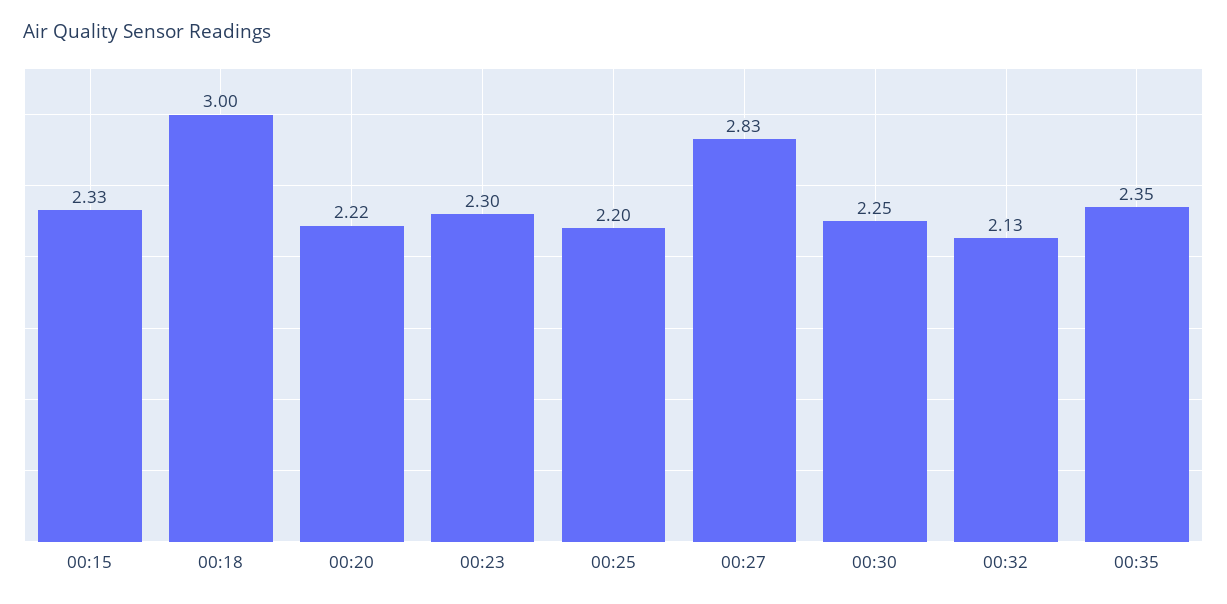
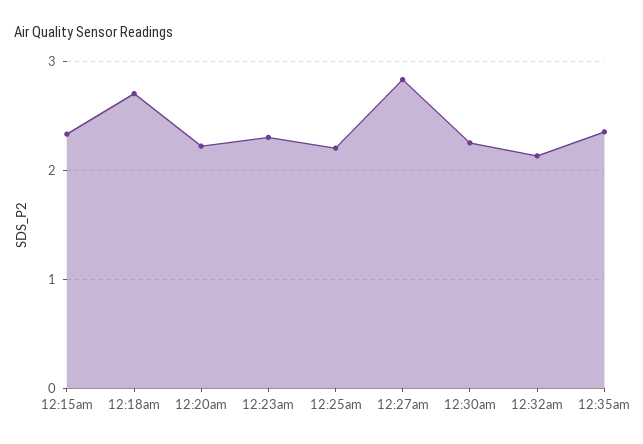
  {
    "00:15": 2.33,
-   "00:18": 3,
+   "00:18": 2.7,
    "00:20": 2.22,
    "00:23": 2.3,
    "00:25": 2.2,
    "00:27": 2.83,
    "00:30": 2.25,
    "00:32": 2.13,
    "00:35": 2.35
  }

